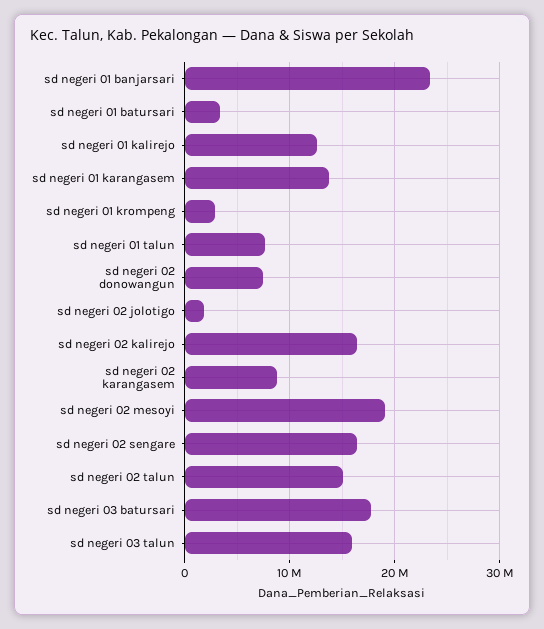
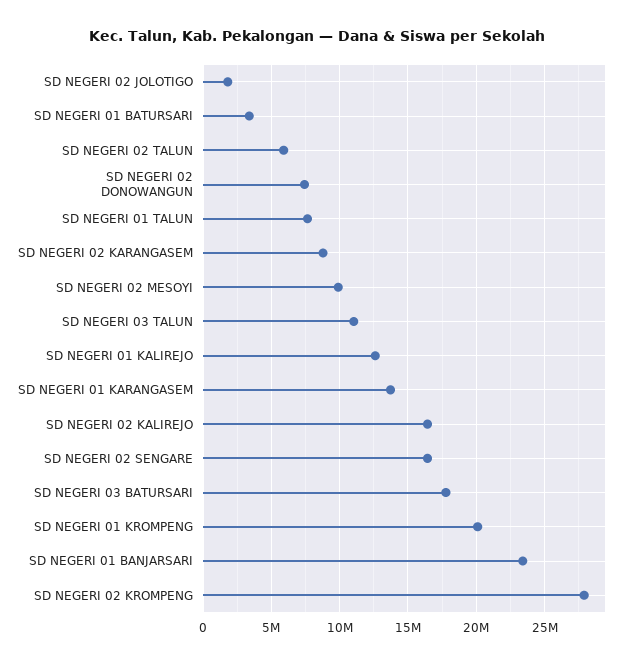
  {
    "sd negeri 01 banjarsari": 23500000,
    "sd negeri 01 batursari": 3500000,
    "sd negeri 01 kalirejo": 12500000,
    "sd negeri 01 karangasem": 13500000,
-   "sd negeri 01 krompeng": 3000000,
+   "sd negeri 01 krompeng": 20000000,
    "sd negeri 01 talun": 7500000,
    "sd negeri 02 donowangun": 7500000,
    "sd negeri 02 jolotigo": 2000000,
    "sd negeri 02 kalirejo": 16500000,
    "sd negeri 02 karangasem": 9000000,
-   "sd negeri 02 mesoyi": 19000000,
+   "sd negeri 02 mesoyi": 10000000,
    "sd negeri 02 sengare": 16500000,
-   "sd negeri 02 talun": 15000000,
+   "sd negeri 02 talun": 6000000,
    "sd negeri 03 batursari": 18000000,
-   "sd negeri 03 talun": 16000000
+   "sd negeri 03 talun": 11000000,
+   "SD NEGERI 02 KROMPENG": 28000000
  }

